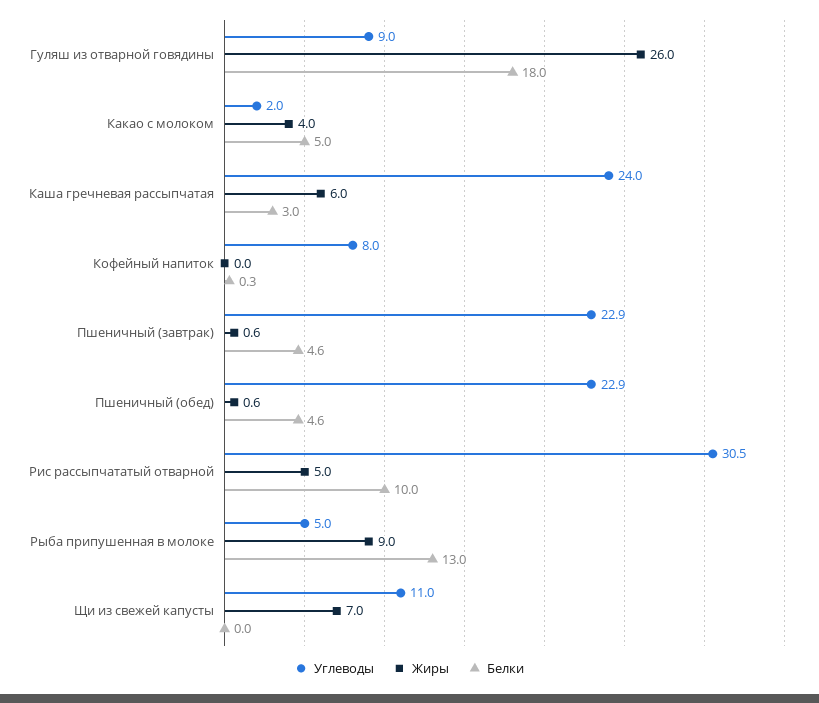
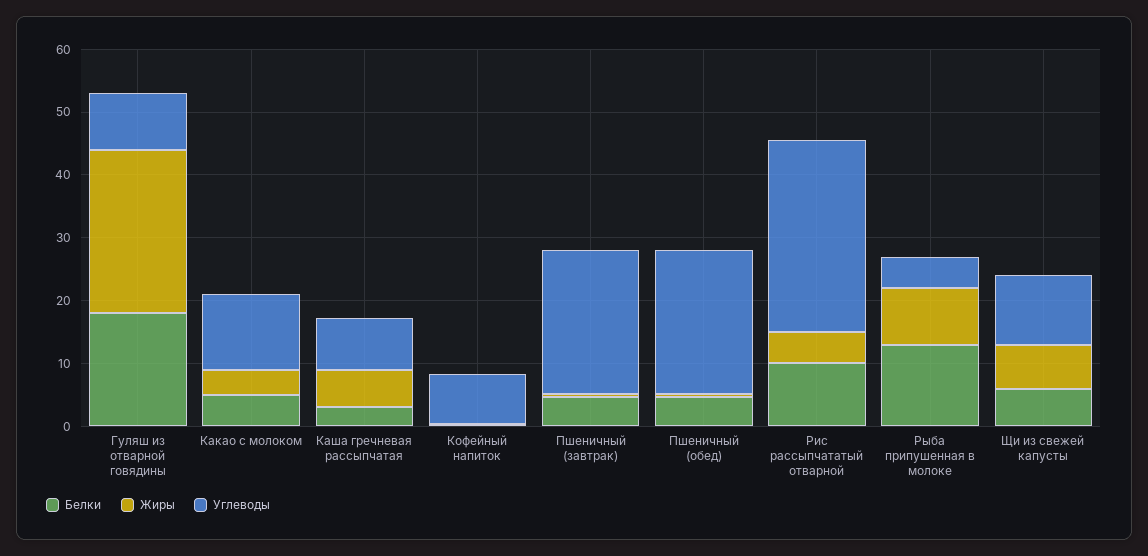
  {
    "Углеводы": {
      "Гуляш из отварной говядины": 9,
-     "Какао с молоком": 2,
+     "Какао с молоком": 12,
-     "Каша гречневая рассыпчатая": 24,
+     "Каша гречневая рассыпчатая": 8,
      "Кофейный напиток": 8,
      "Пшеничный (завтрак)": 22.9,
      "Пшеничный (обед)": 22.9,
      "Рис рассыпчататый отварной": 30.5,
      "Рыба припушенная в молоке": 5,
      "Щи из свежей капусты": 11
    },
    "Жиры": {
      "Гуляш из отварной говядины": 26,
      "Какао с молоком": 4,
      "Каша гречневая рассыпчатая": 6,
      "Кофейный напиток": 0,
      "Пшеничный (завтрак)": 0.6,
      "Пшеничный (обед)": 0.6,
      "Рис рассыпчататый отварной": 5,
      "Рыба припушенная в молоке": 9,
      "Щи из свежей капусты": 7
    },
    "Белки": {
      "Гуляш из отварной говядины": 18,
      "Какао с молоком": 5,
      "Каша гречневая рассыпчатая": 3,
      "Кофейный напиток": 0.3,
      "Пшеничный (завтрак)": 4.6,
      "Пшеничный (обед)": 4.6,
      "Рис рассыпчататый отварной": 10,
      "Рыба припушенная в молоке": 13,
-     "Щи из свежей капусты": 0
+     "Щи из свежей капусты": 6
    }
  }

